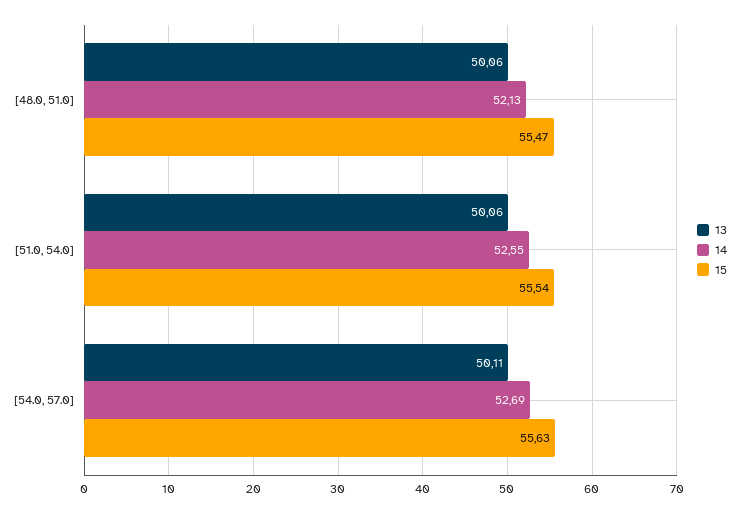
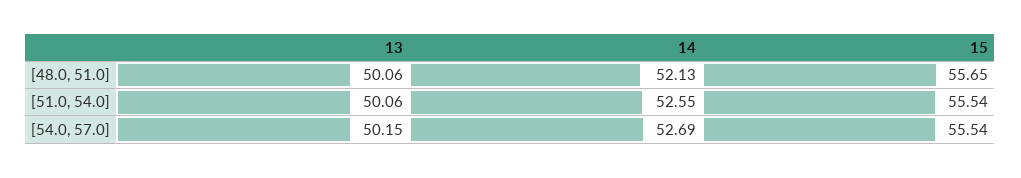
  {
    "13": {
      "[48.0, 51.0]": 50.06,
      "[51.0, 54.0]": 50.06,
-     "[54.0, 57.0]": 50.11
+     "[54.0, 57.0]": 50.15
    },
    "14": {
      "[48.0, 51.0]": 52.13,
      "[51.0, 54.0]": 52.55,
      "[54.0, 57.0]": 52.69
    },
    "15": {
-     "[48.0, 51.0]": 55.47,
+     "[48.0, 51.0]": 55.65,
      "[51.0, 54.0]": 55.54,
-     "[54.0, 57.0]": 55.63
+     "[54.0, 57.0]": 55.54
    }
  }

